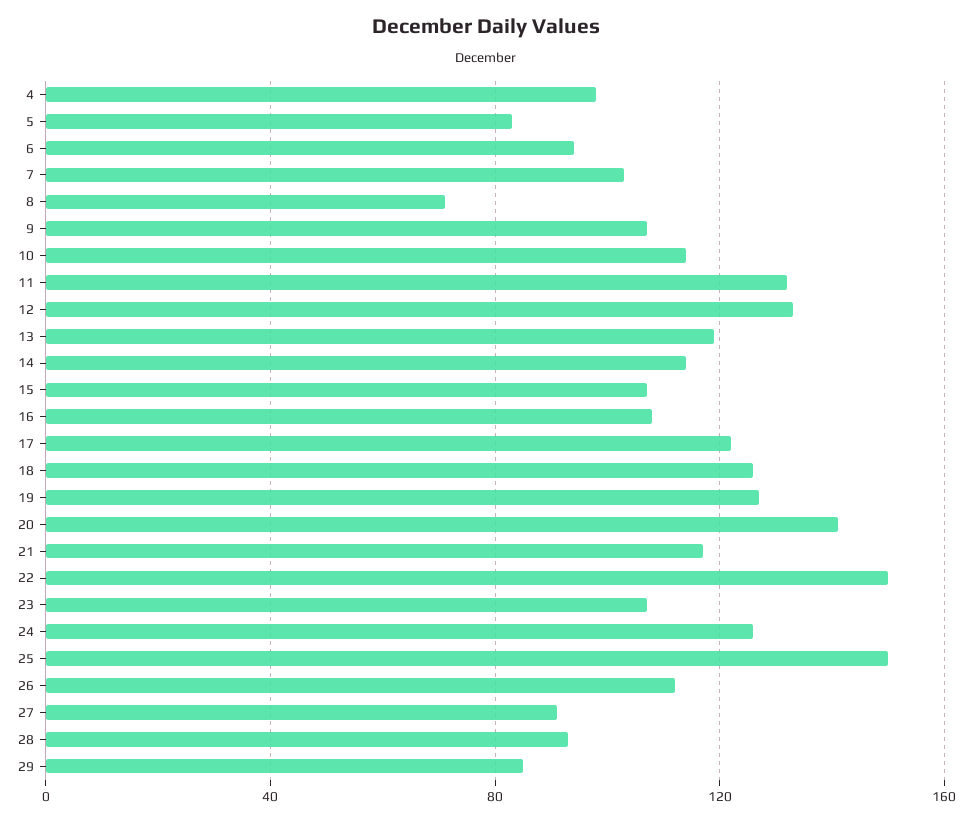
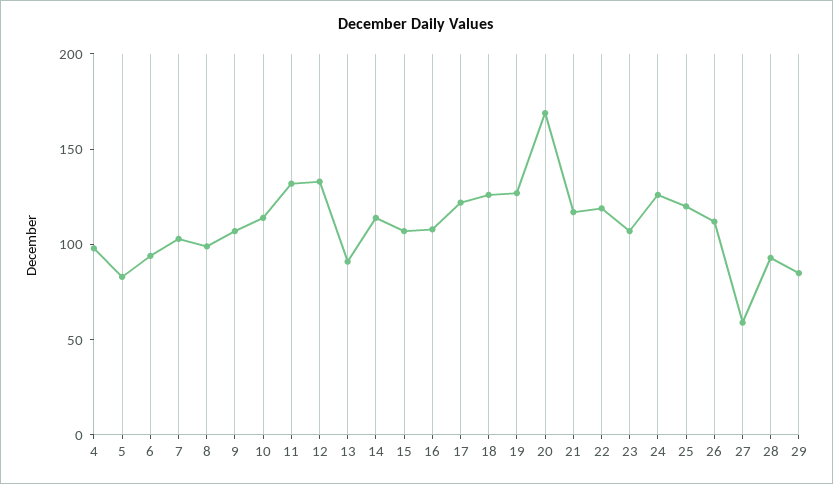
  {
    "4": 100,
    "5": 85,
    "6": 95,
    "7": 105,
-   "8": 70,
+   "8": 100,
    "9": 105,
    "10": 115,
    "11": 130,
    "12": 135,
-   "13": 120,
+   "13": 90,
    "14": 115,
    "15": 105,
    "16": 110,
    "17": 120,
    "18": 125,
    "19": 125,
-   "20": 140,
+   "20": 170,
    "21": 115,
-   "22": 150,
+   "22": 120,
    "23": 105,
    "24": 125,
-   "25": 150,
+   "25": 120,
    "26": 110,
-   "27": 90,
+   "27": 60,
    "28": 95,
    "29": 85
  }

